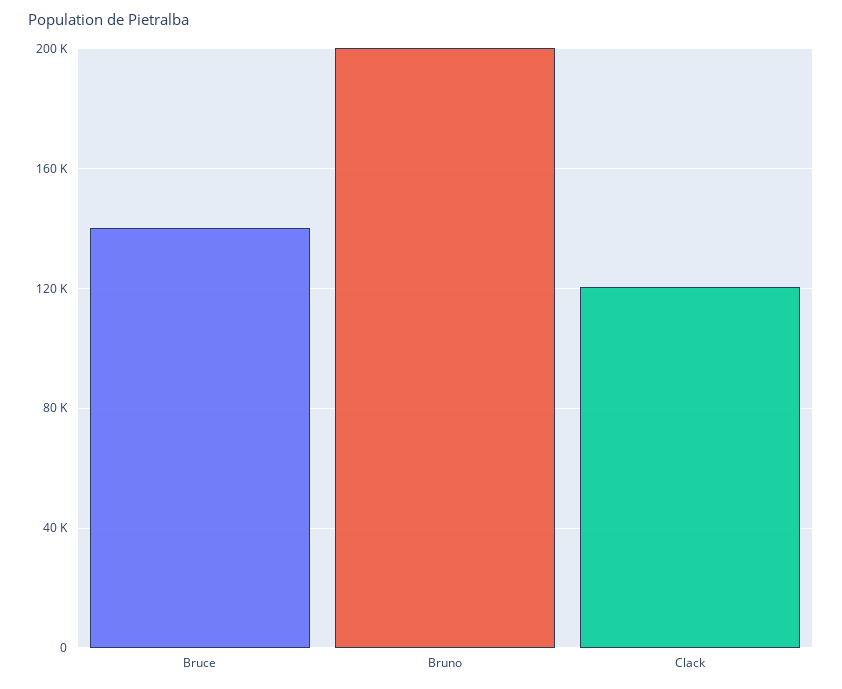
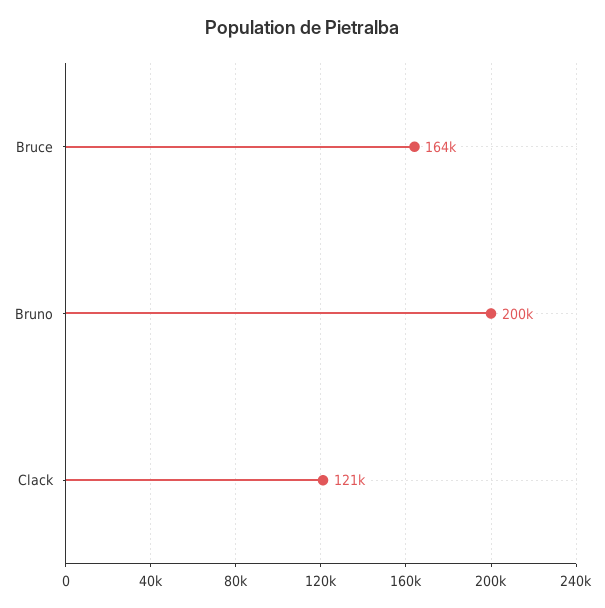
  {
-   "Bruce": 140000,
+   "Bruce": 164000,
    "Bruno": 200000,
    "Clack": 121000
  }

